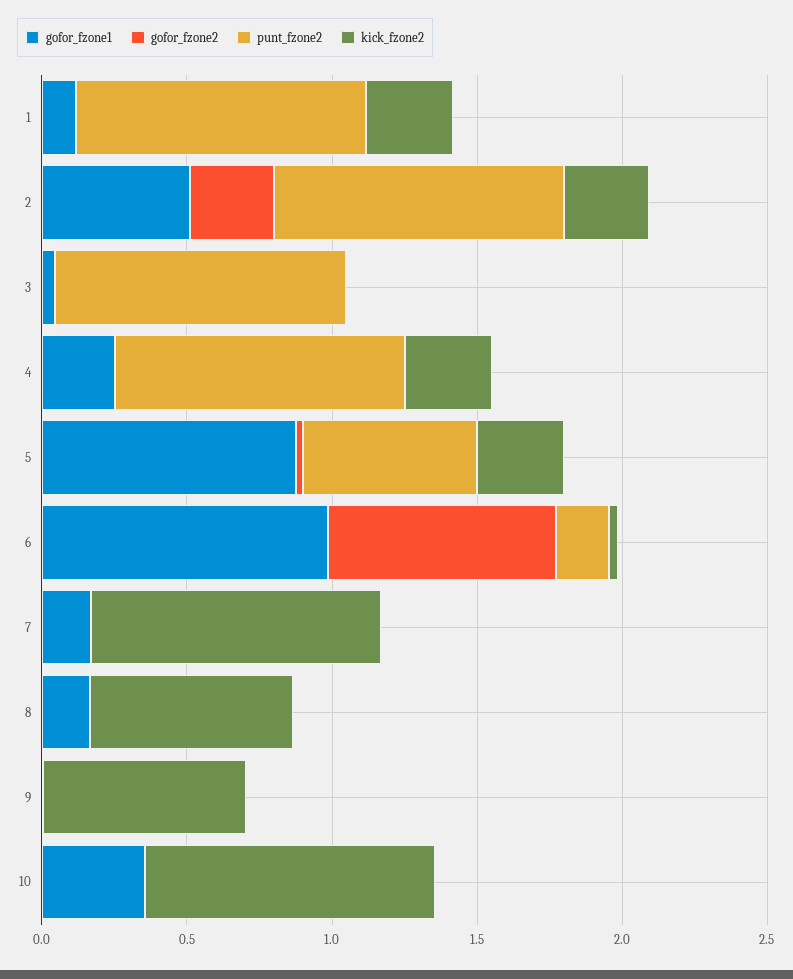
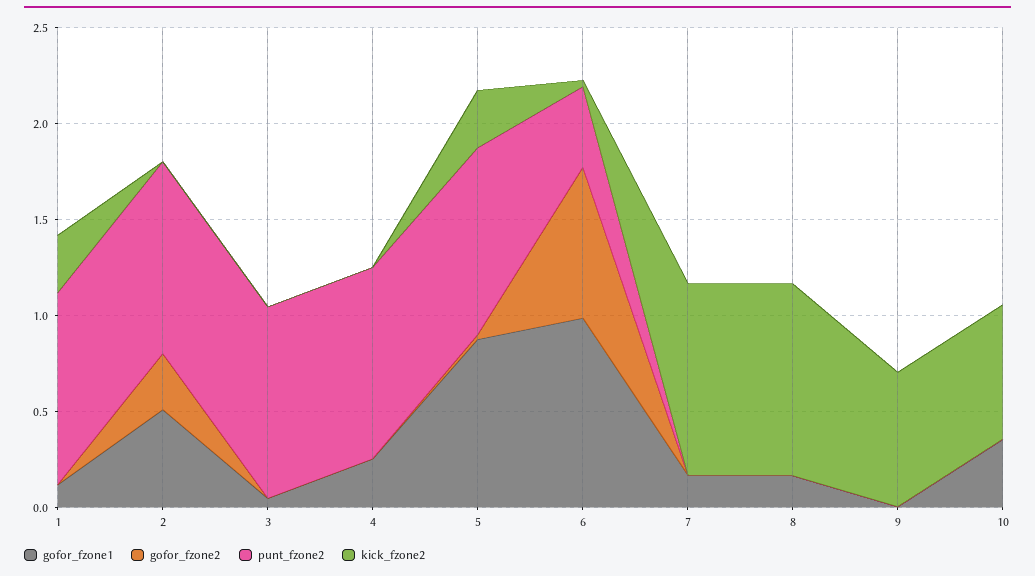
  {
    "gofor_fzone1": {
      "1": 0.1,
      "2": 0.5,
      "3": 0,
      "4": 0.3,
      "5": 0.9,
      "6": 1,
      "7": 0.2,
      "8": 0.2,
      "9": 0,
      "10": 0.4
    },
    "gofor_fzone2": {
      "1": 0,
      "2": 0.3,
      "3": 0,
      "4": 0,
      "5": 0,
      "6": 0.8,
      "7": 0,
      "8": 0,
      "9": 0,
      "10": 0
    },
    "punt_fzone2": {
      "1": 1,
      "2": 1,
      "3": 1,
      "4": 1,
-     "5": 0.6,
+     "5": 1,
-     "6": 0.2,
+     "6": 0.4,
      "7": 0,
      "8": 0,
      "9": 0,
      "10": 0
    },
    "kick_fzone2": {
      "1": 0.3,
-     "2": 0.3,
+     "2": 0,
      "3": 0,
-     "4": 0.3,
+     "4": 0,
      "5": 0.3,
      "6": 0,
      "7": 1,
-     "8": 0.7,
+     "8": 1,
      "9": 0.7,
-     "10": 1
+     "10": 0.7
    }
  }

